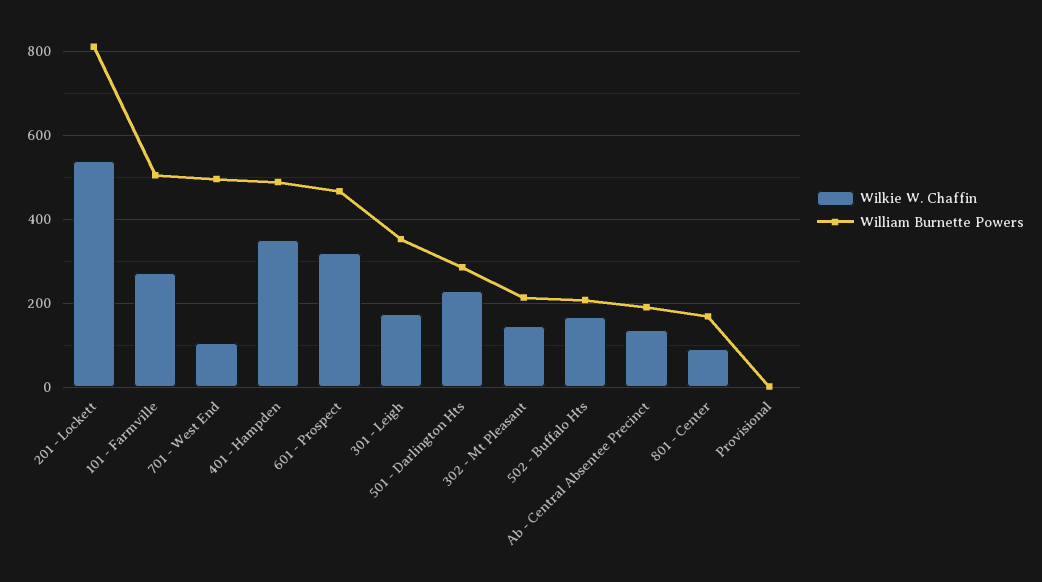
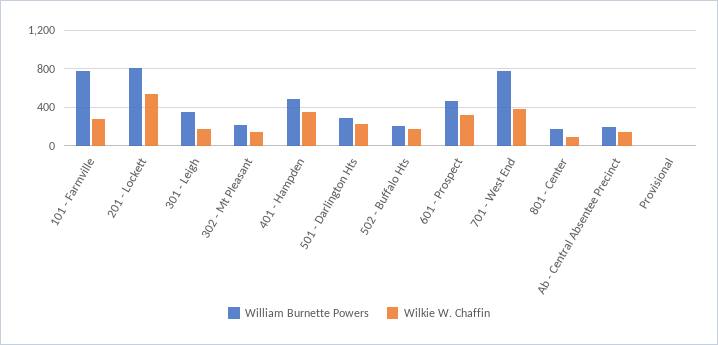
  {
    "Wilkie W. Chaffin": {
      "201 - Lockett": 540,
      "101 - Farmville": 280,
-     "701 - West End": 100,
+     "701 - West End": 400,
      "401 - Hampden": 360,
      "601 - Prospect": 320,
      "301 - Leigh": 180,
      "501 - Darlington Hts": 220,
      "302 - Mt Pleasant": 140,
      "502 - Buffalo Hts": 160,
      "Ab - Central Absentee Precinct": 140,
      "801 - Center": 100,
      "Provisional": 0
    },
    "William Burnette Powers": {
      "201 - Lockett": 820,
-     "101 - Farmville": 500,
+     "101 - Farmville": 800,
-     "701 - West End": 500,
+     "701 - West End": 800,
      "401 - Hampden": 480,
      "601 - Prospect": 460,
      "301 - Leigh": 360,
      "501 - Darlington Hts": 280,
      "302 - Mt Pleasant": 220,
      "502 - Buffalo Hts": 200,
      "Ab - Central Absentee Precinct": 200,
      "801 - Center": 160,
      "Provisional": 0
    }
  }

